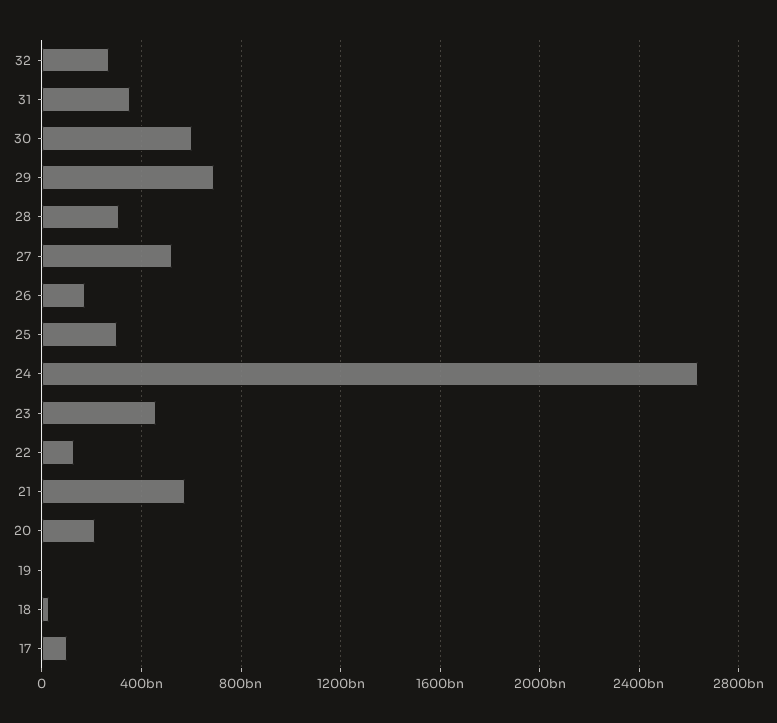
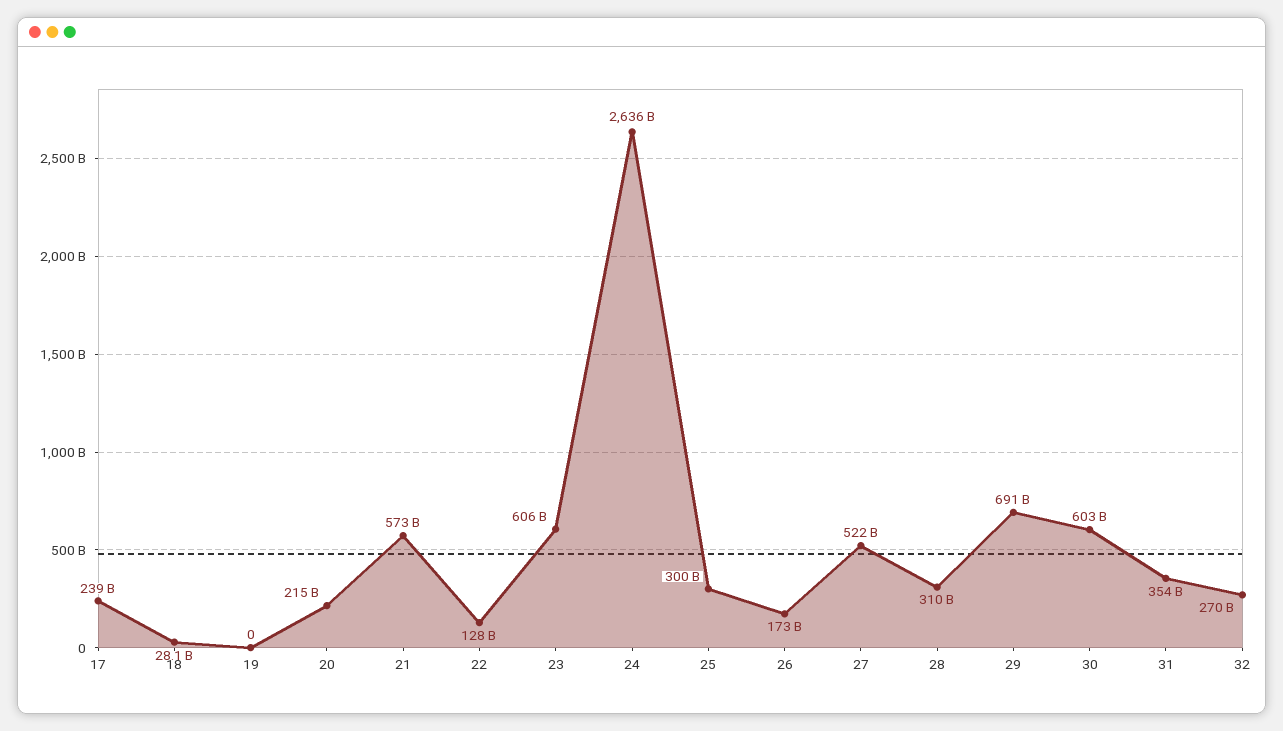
  {
    "32": 270000000000,
    "31": 354000000000,
    "30": 603000000000,
    "29": 691000000000,
    "28": 310000000000,
    "27": 522000000000,
    "26": 173000000000,
    "25": 300000000000,
    "24": 2636000000000,
-   "23": 450000000000,
+   "23": 606000000000,
    "22": 128000000000,
    "21": 573000000000,
    "20": 215000000000,
    "19": 0,
    "18": 28100000000,
-   "17": 100000000000
+   "17": 239000000000
  }

